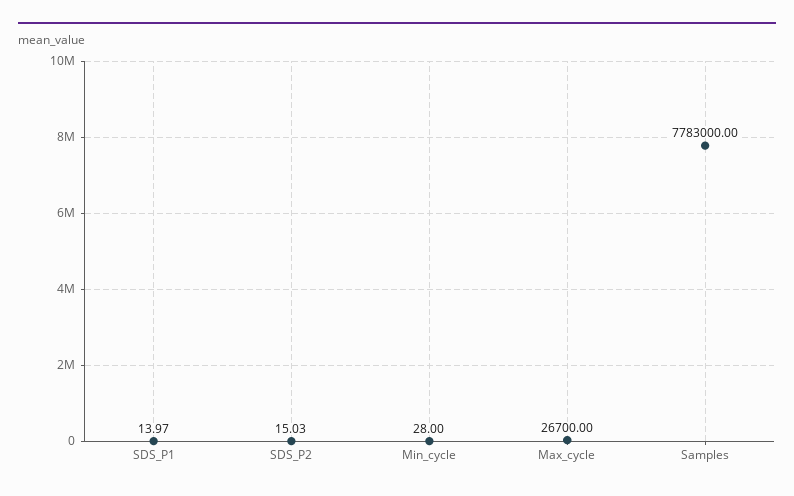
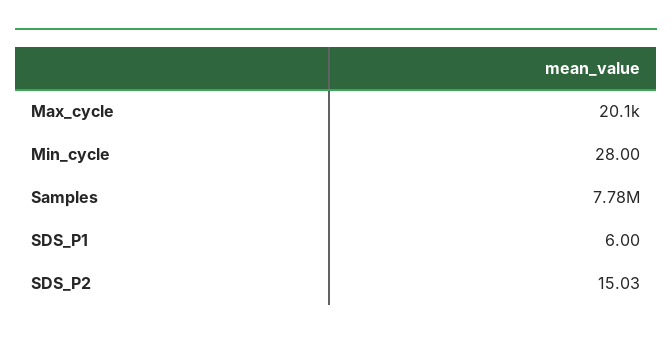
  {
-   "SDS_P1": 13.97,
+   "SDS_P1": 6,
    "SDS_P2": 15.03,
    "Min_cycle": 28,
-   "Max_cycle": 26700,
+   "Max_cycle": 20100,
    "Samples": 7783000
  }

